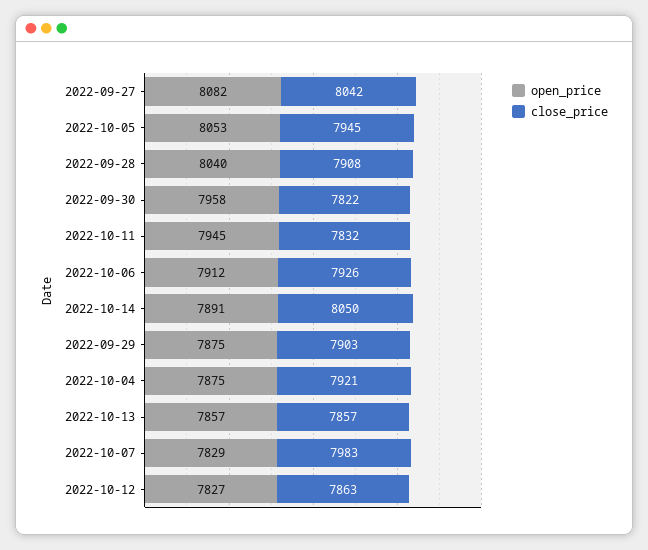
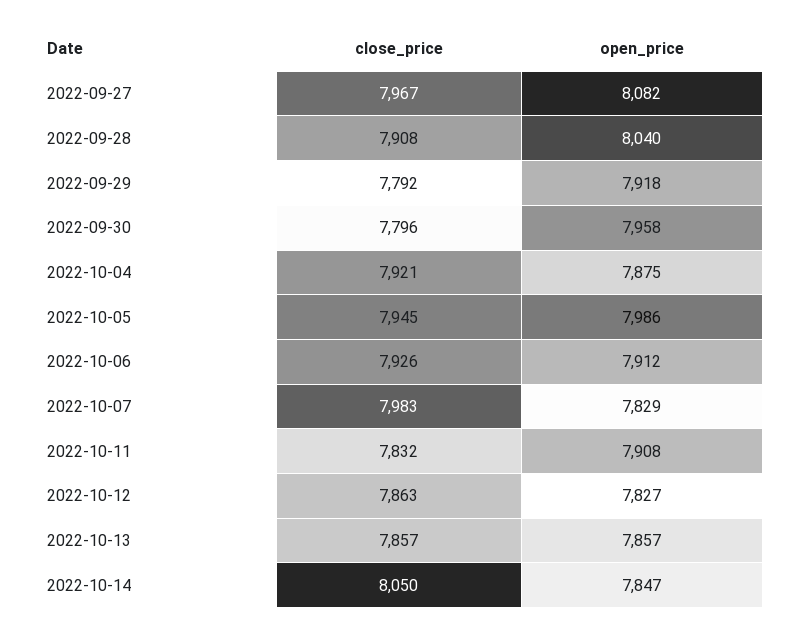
  {
    "open_price": {
      "2022-09-27": 8082,
-     "2022-10-05": 8053,
+     "2022-10-05": 7986,
      "2022-09-28": 8040,
      "2022-09-30": 7958,
-     "2022-10-11": 7945,
+     "2022-10-11": 7908,
      "2022-10-06": 7912,
-     "2022-10-14": 7891,
+     "2022-10-14": 7847,
-     "2022-09-29": 7875,
+     "2022-09-29": 7918,
      "2022-10-04": 7875,
      "2022-10-13": 7857,
      "2022-10-07": 7829,
      "2022-10-12": 7827
    },
    "close_price": {
-     "2022-09-27": 8042,
+     "2022-09-27": 7967,
      "2022-10-05": 7945,
      "2022-09-28": 7908,
-     "2022-09-30": 7822,
+     "2022-09-30": 7796,
      "2022-10-11": 7832,
      "2022-10-06": 7926,
      "2022-10-14": 8050,
-     "2022-09-29": 7903,
+     "2022-09-29": 7792,
      "2022-10-04": 7921,
      "2022-10-13": 7857,
      "2022-10-07": 7983,
      "2022-10-12": 7863
    }
  }

